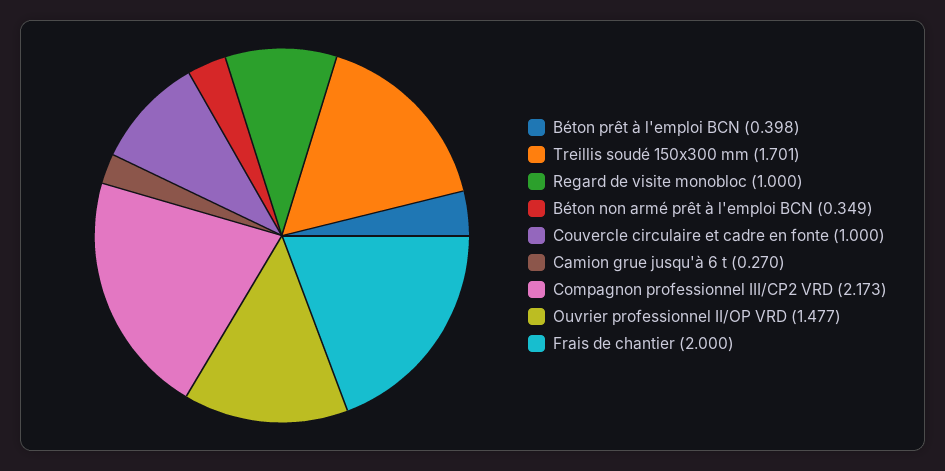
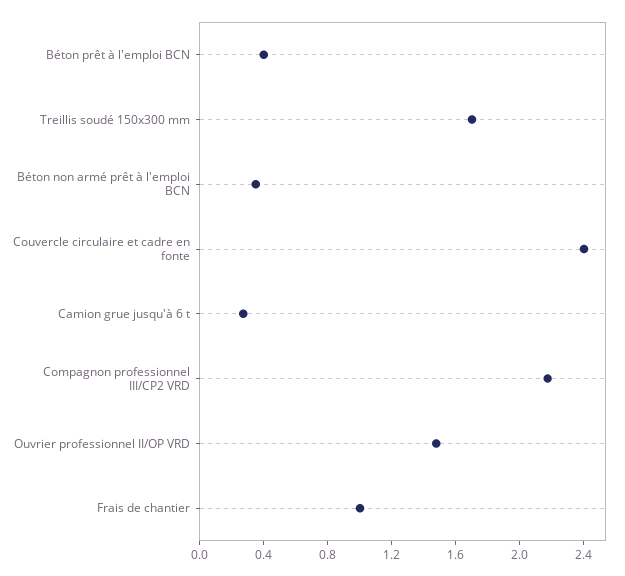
  {
    "Béton prêt à l'emploi BCN": 0.398,
    "Treillis soudé 150x300 mm": 1.701,
-   "Regard de visite monobloc": 1,
    "Béton non armé prêt à l'emploi BCN": 0.349,
-   "Couvercle circulaire et cadre en fonte": 1,
+   "Couvercle circulaire et cadre en fonte": 2.4,
    "Camion grue jusqu'à 6 t": 0.27,
    "Compagnon professionnel III/CP2 VRD": 2.173,
    "Ouvrier professionnel II/OP VRD": 1.477,
-   "Frais de chantier": 2
+   "Frais de chantier": 1
  }

